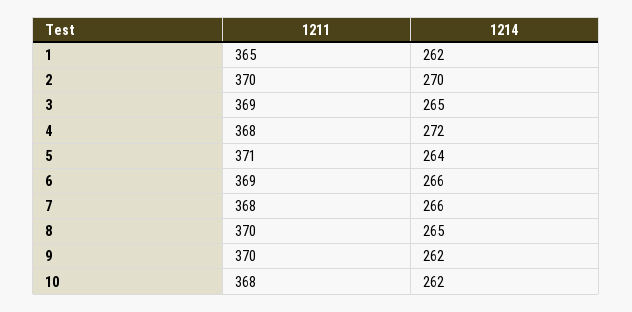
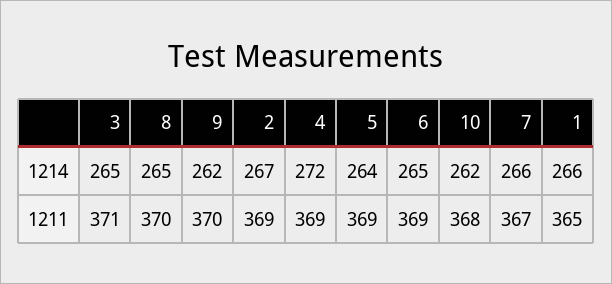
  {
    "1211": {
      "1": 365,
-     "2": 370,
+     "2": 369,
-     "3": 369,
+     "3": 371,
-     "4": 368,
+     "4": 369,
-     "5": 371,
+     "5": 369,
      "6": 369,
-     "7": 368,
+     "7": 367,
      "8": 370,
      "9": 370,
      "10": 368
    },
    "1214": {
-     "1": 262,
+     "1": 266,
-     "2": 270,
+     "2": 267,
      "3": 265,
      "4": 272,
      "5": 264,
-     "6": 266,
+     "6": 265,
      "7": 266,
      "8": 265,
      "9": 262,
      "10": 262
    }
  }

